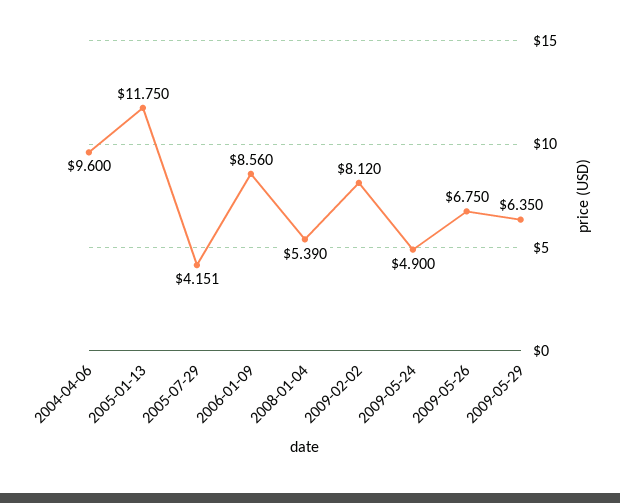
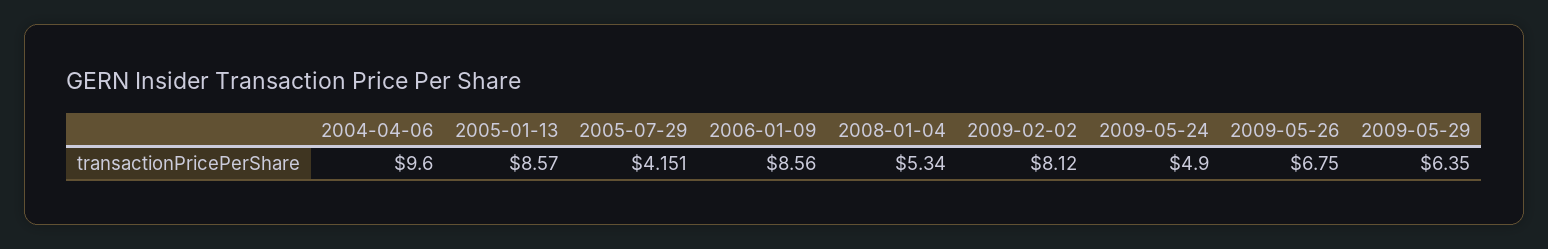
  {
    "2004-04-06": 9.6,
-   "2005-01-13": 11.75,
+   "2005-01-13": 8.57,
    "2005-07-29": 4.151,
    "2006-01-09": 8.56,
-   "2008-01-04": 5.39,
+   "2008-01-04": 5.34,
    "2009-02-02": 8.12,
    "2009-05-24": 4.9,
    "2009-05-26": 6.75,
    "2009-05-29": 6.35
  }

